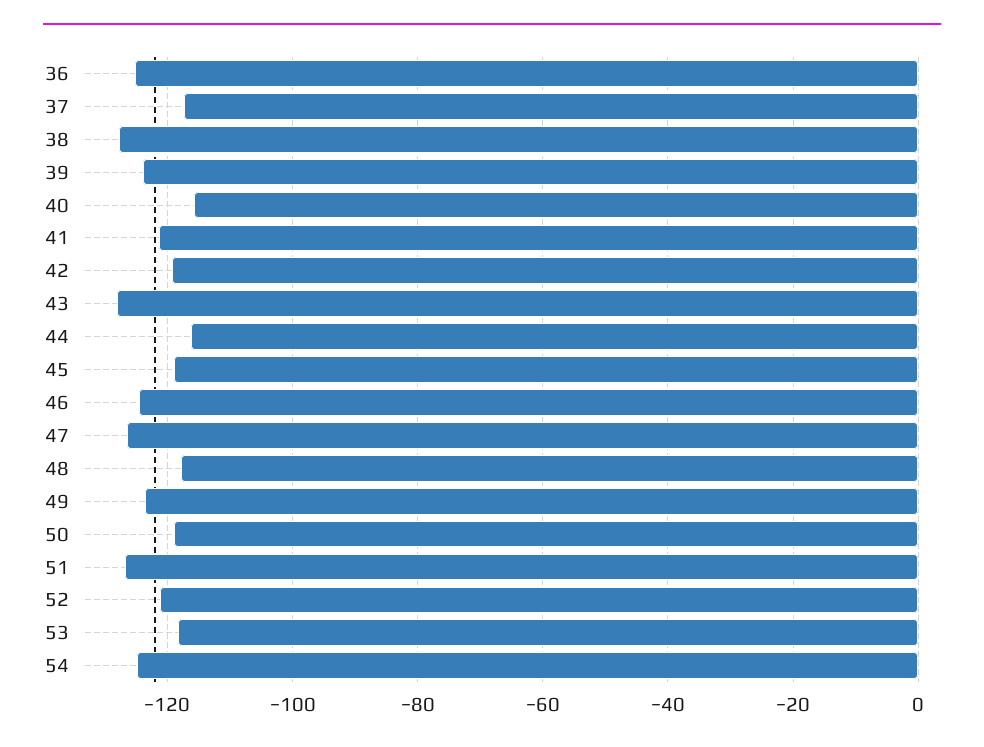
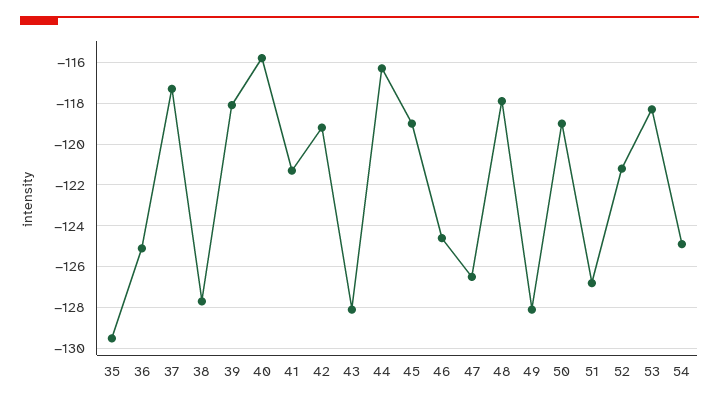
  {
    "36": -125,
    "37": -117.5,
    "38": -127.5,
-   "39": -124,
+   "39": -118,
    "40": -116,
    "41": -121.5,
    "42": -119,
    "43": -128,
    "44": -116.5,
    "45": -119,
    "46": -124.5,
    "47": -126.5,
    "48": -118,
-   "49": -124,
+   "49": -128,
    "50": -119,
    "51": -127,
    "52": -121,
    "53": -118.5,
-   "54": -125
+   "54": -125,
+   "35": -129.5
  }

